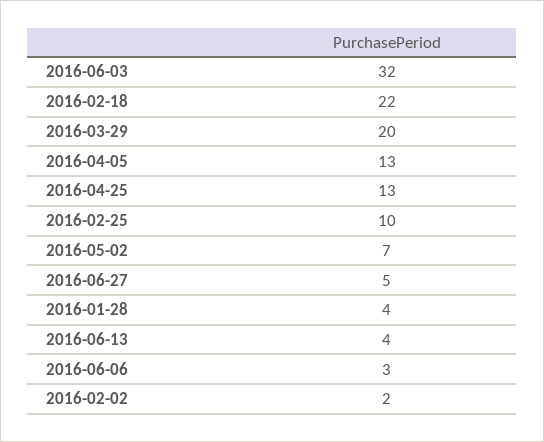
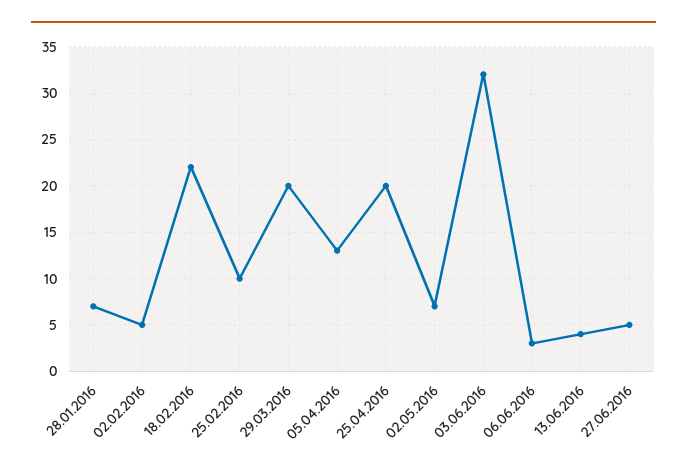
  {
    "2016-06-03": 32,
    "2016-02-18": 22,
    "2016-03-29": 20,
    "2016-04-05": 13,
-   "2016-04-25": 13,
+   "2016-04-25": 20,
    "2016-02-25": 10,
    "2016-05-02": 7,
    "2016-06-27": 5,
-   "2016-01-28": 4,
+   "2016-01-28": 7,
    "2016-06-13": 4,
    "2016-06-06": 3,
-   "2016-02-02": 2
+   "2016-02-02": 5
  }

